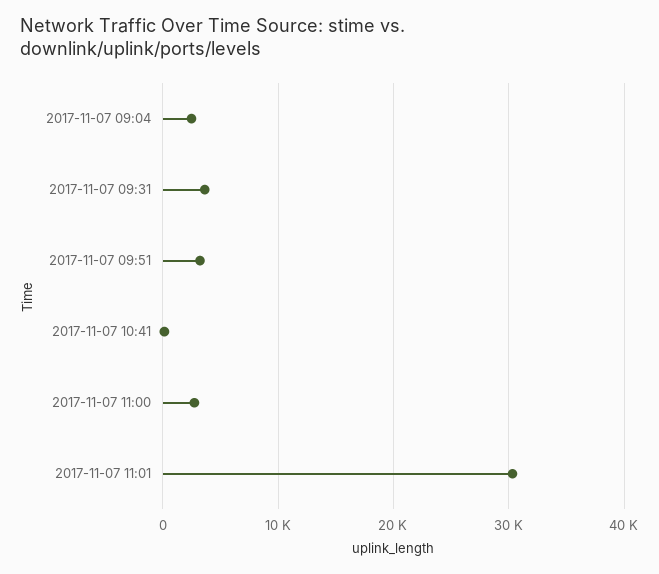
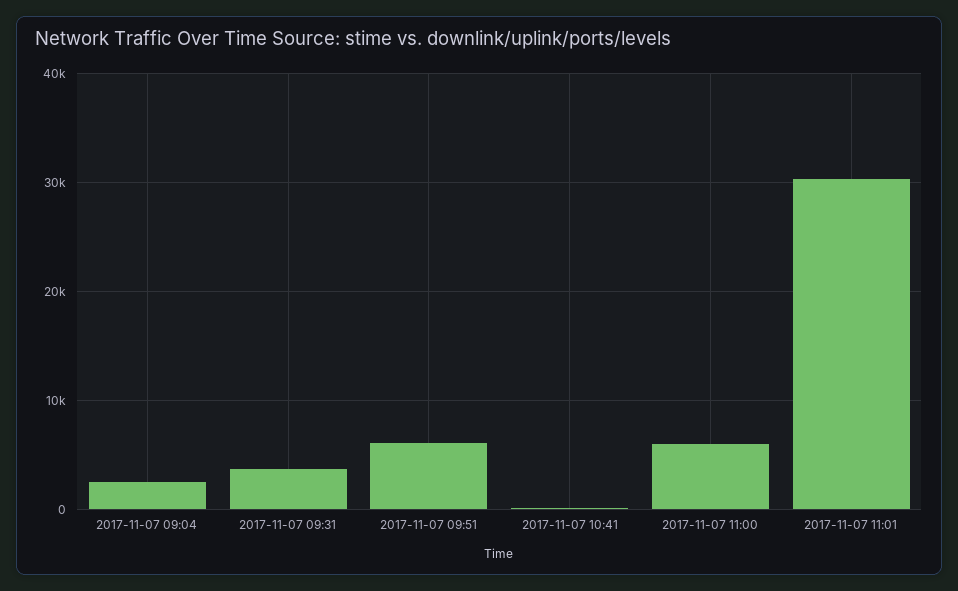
  {
    "2017-11-07 09:04": 2000,
    "2017-11-07 09:31": 4000,
-   "2017-11-07 09:51": 3000,
+   "2017-11-07 09:51": 6000,
    "2017-11-07 10:41": 0,
-   "2017-11-07 11:00": 3000,
+   "2017-11-07 11:00": 6000,
    "2017-11-07 11:01": 30000
  }

